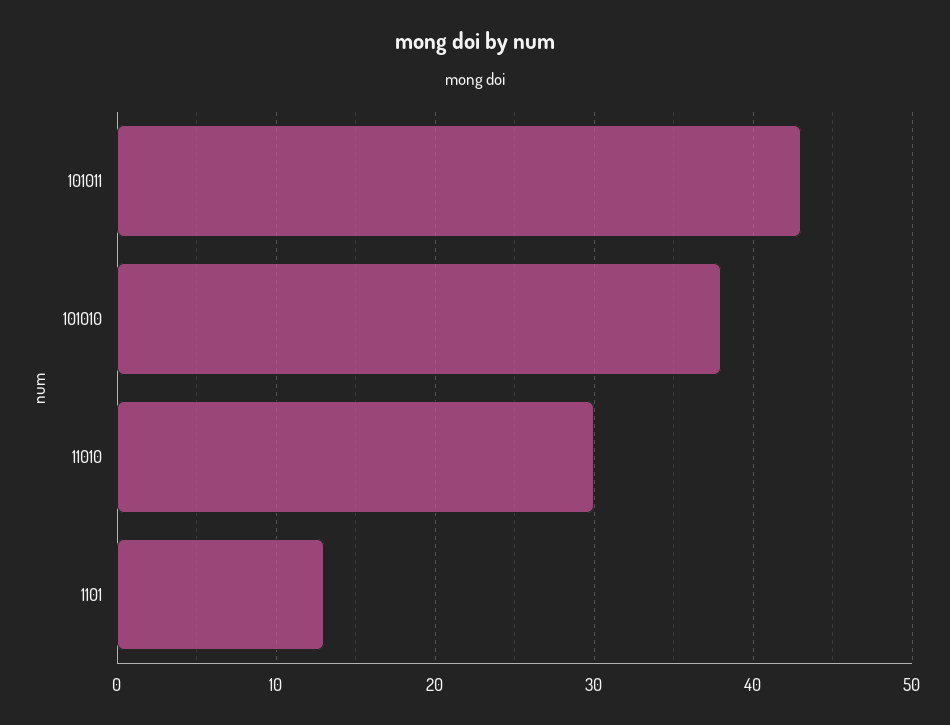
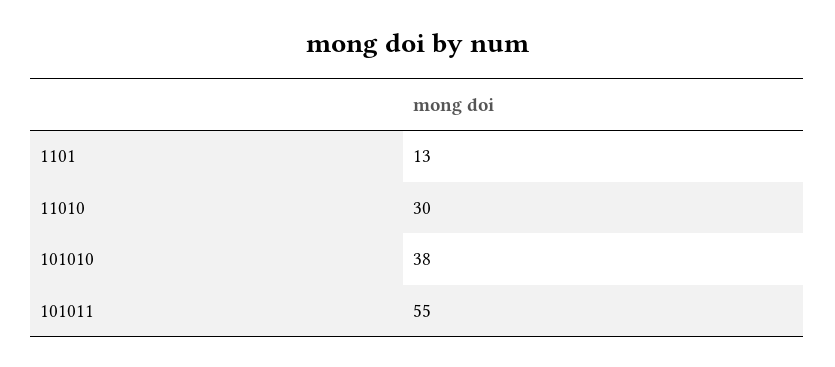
  {
-   "101011": 43,
+   "101011": 55,
    "101010": 38,
    "11010": 30,
    "1101": 13
  }

